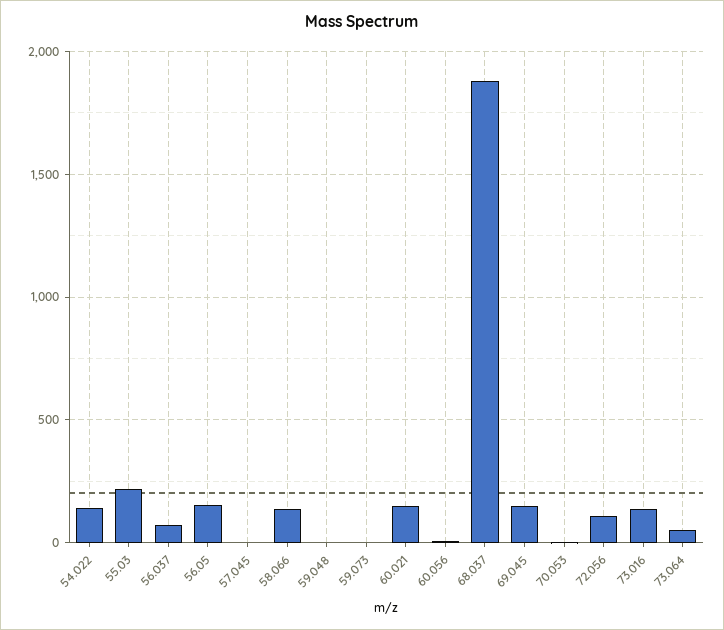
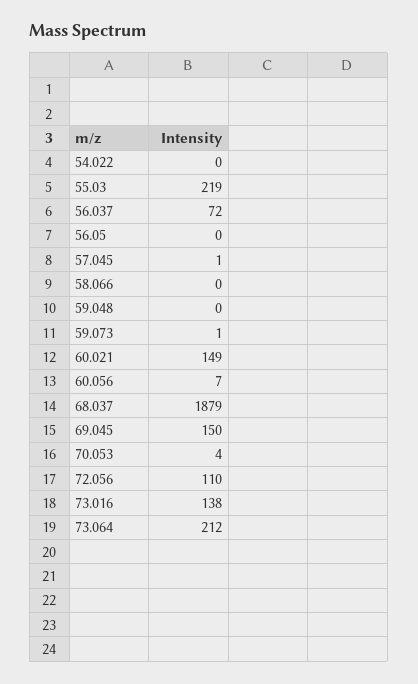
  {
-   "54.022": 150,
+   "54.022": 0,
    "55.03": 219,
    "56.037": 72,
-   "56.05": 150,
+   "56.05": 0,
    "57.045": 1,
-   "58.066": 150,
+   "58.066": 0,
    "59.048": 0,
    "59.073": 1,
    "60.021": 149,
    "60.056": 7,
    "68.037": 1879,
    "69.045": 150,
    "70.053": 4,
    "72.056": 110,
    "73.016": 138,
-   "73.064": 50
+   "73.064": 212
  }

